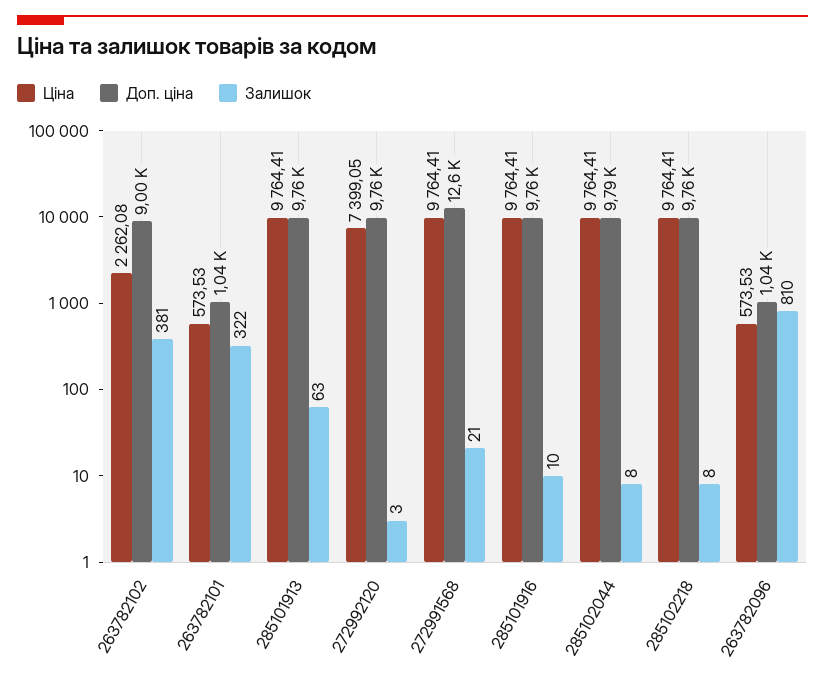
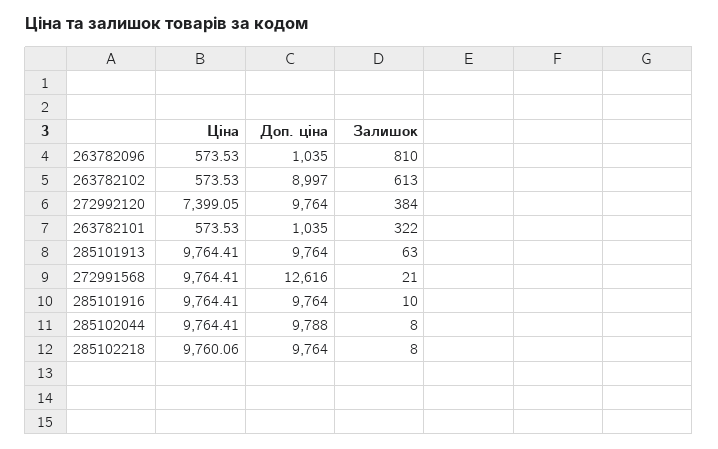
  {
    "Ціна": {
-     "263782102": 2262.08,
+     "263782102": 573.53,
      "263782101": 573.53,
      "285101913": 9764.41,
      "272992120": 7399.05,
      "272991568": 9764.41,
      "285101916": 9764.41,
      "285102044": 9764.41,
-     "285102218": 9764.41,
+     "285102218": 9760.06,
      "263782096": 573.53
    },
    "Доп. ціна": {
      "263782102": 8997,
      "263782101": 1035,
      "285101913": 9764,
      "272992120": 9764,
      "272991568": 12616,
      "285101916": 9764,
      "285102044": 9788,
      "285102218": 9764,
      "263782096": 1035
    },
    "Залишок": {
-     "263782102": 381,
+     "263782102": 613,
      "263782101": 322,
      "285101913": 63,
-     "272992120": 3,
+     "272992120": 384,
      "272991568": 21,
      "285101916": 10,
      "285102044": 8,
      "285102218": 8,
      "263782096": 810
    }
  }

